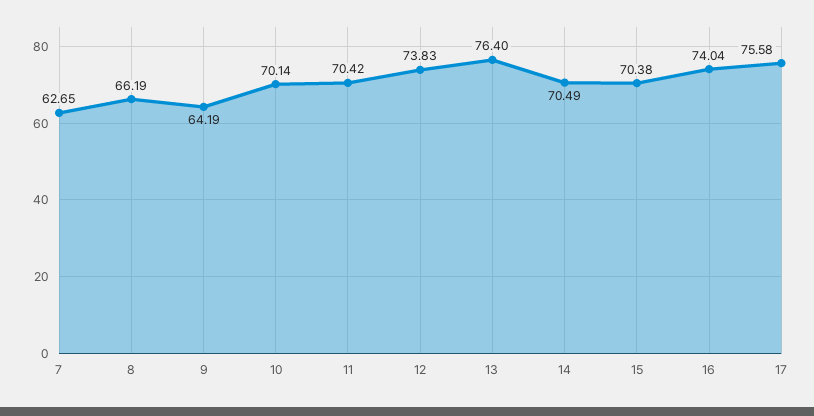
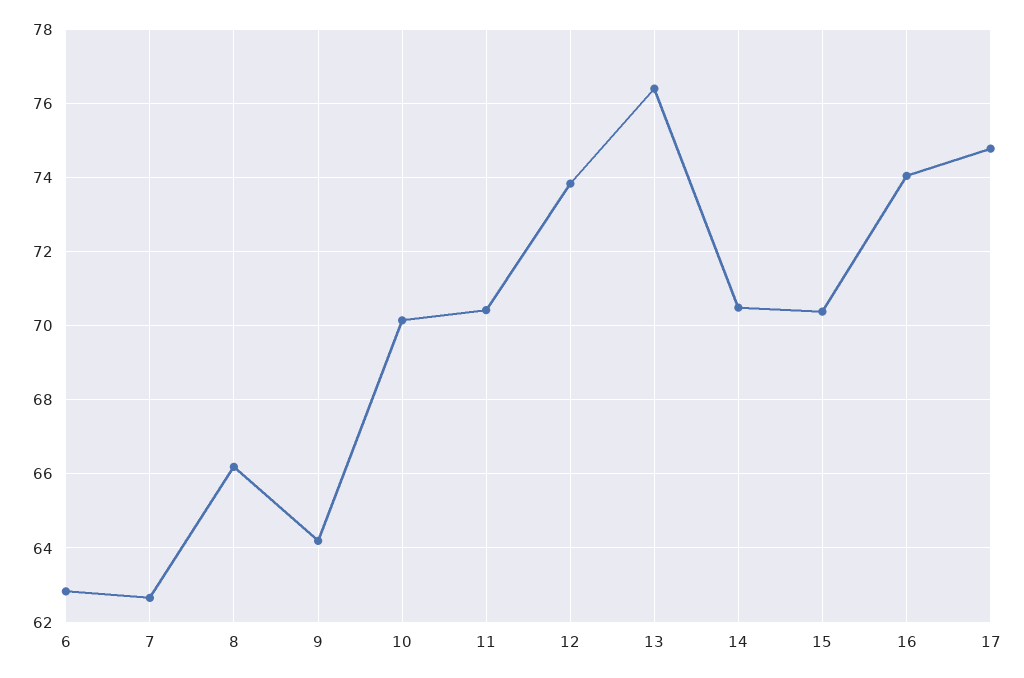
  {
    "7": 62.65,
    "8": 66.19,
    "9": 64.19,
    "10": 70.14,
    "11": 70.42,
    "12": 73.83,
    "13": 76.4,
    "14": 70.49,
    "15": 70.38,
    "16": 74.04,
-   "17": 75.58
+   "17": 74.8,
+   "6": 62.8
  }

